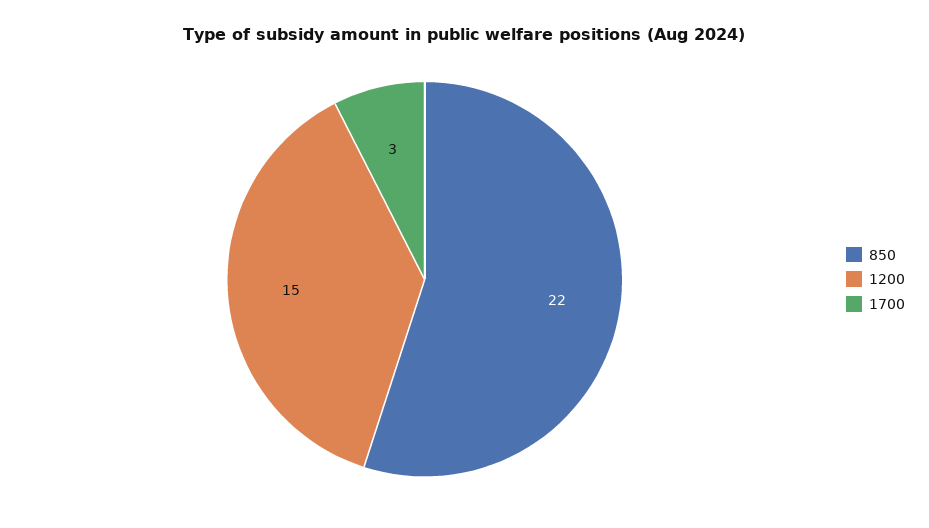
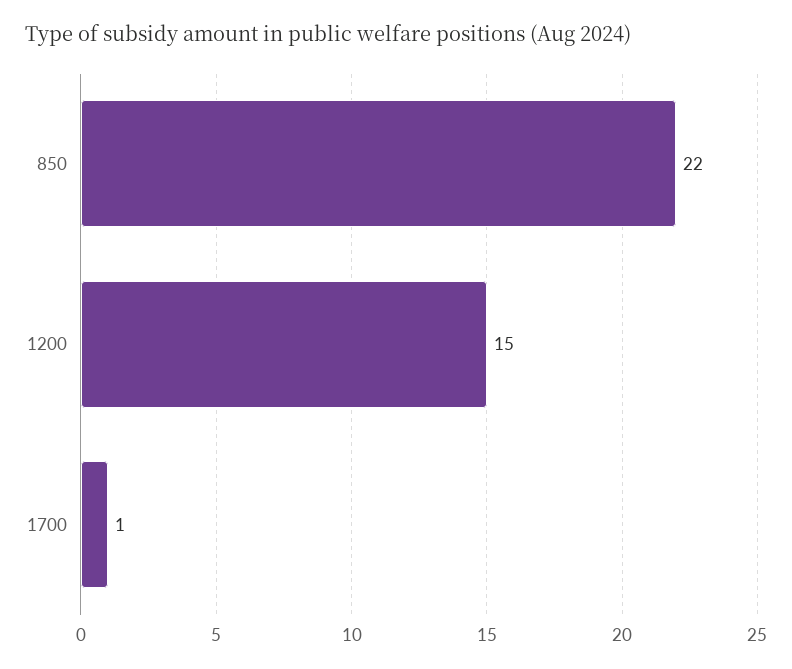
  {
    "850": 22,
    "1200": 15,
-   "1700": 3
+   "1700": 1
  }

